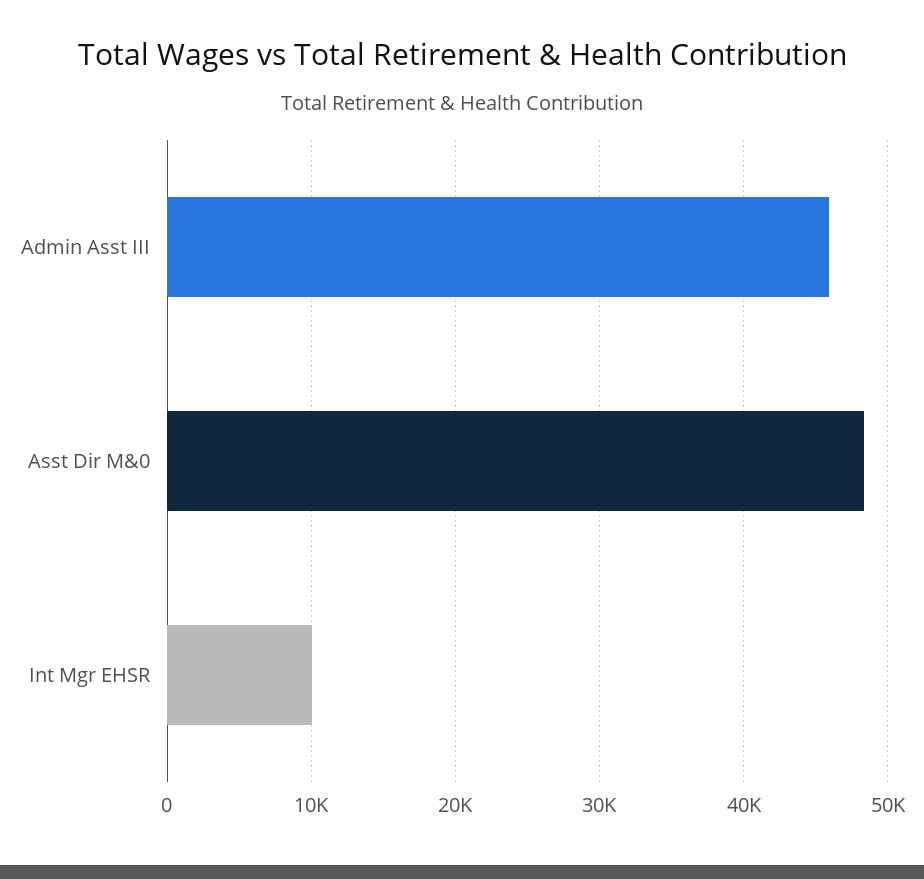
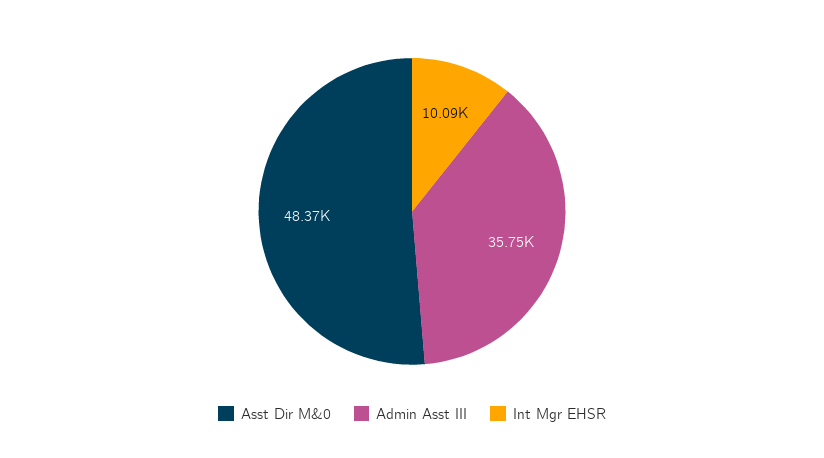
  {
-   "Admin Asst III": 46000,
+   "Admin Asst III": 35750,
    "Asst Dir M&0": 48370,
    "Int Mgr EHSR": 10090
  }

